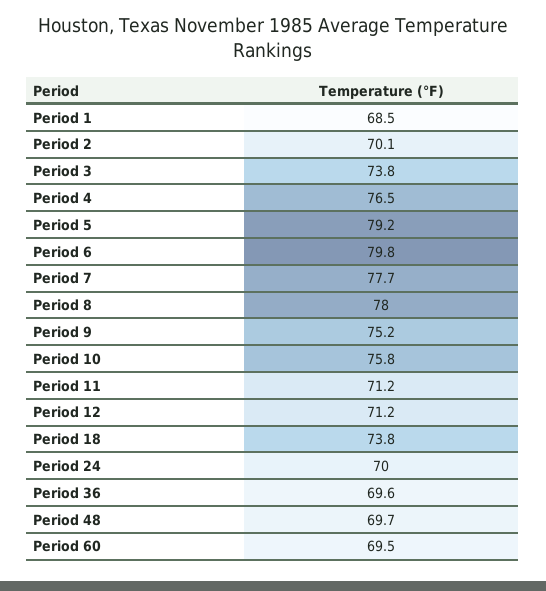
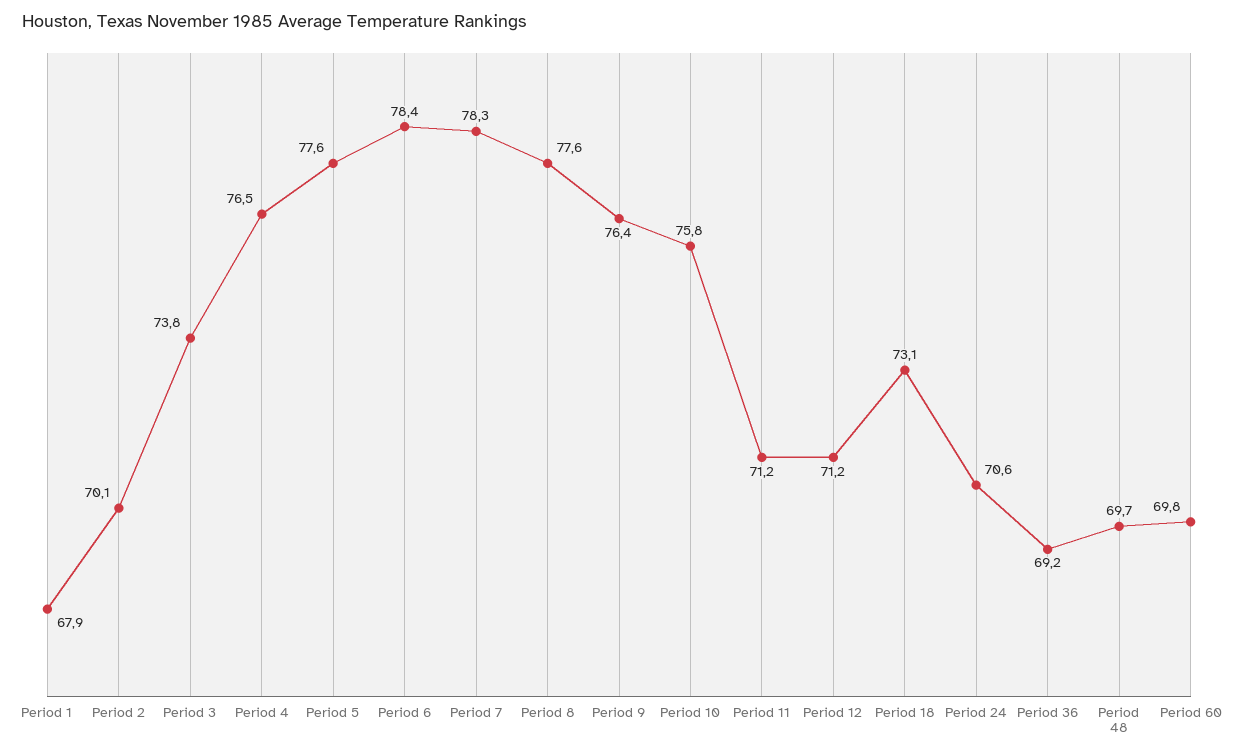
  {
-   "Period 1": 68.5,
+   "Period 1": 67.9,
    "Period 2": 70.1,
    "Period 3": 73.8,
    "Period 4": 76.5,
-   "Period 5": 79.2,
+   "Period 5": 77.6,
-   "Period 6": 79.8,
+   "Period 6": 78.4,
-   "Period 7": 77.7,
+   "Period 7": 78.3,
-   "Period 8": 78,
+   "Period 8": 77.6,
-   "Period 9": 75.2,
+   "Period 9": 76.4,
    "Period 10": 75.8,
    "Period 11": 71.2,
    "Period 12": 71.2,
-   "Period 18": 73.8,
+   "Period 18": 73.1,
-   "Period 24": 70,
+   "Period 24": 70.6,
-   "Period 36": 69.6,
+   "Period 36": 69.2,
    "Period 48": 69.7,
-   "Period 60": 69.5
+   "Period 60": 69.8
  }

